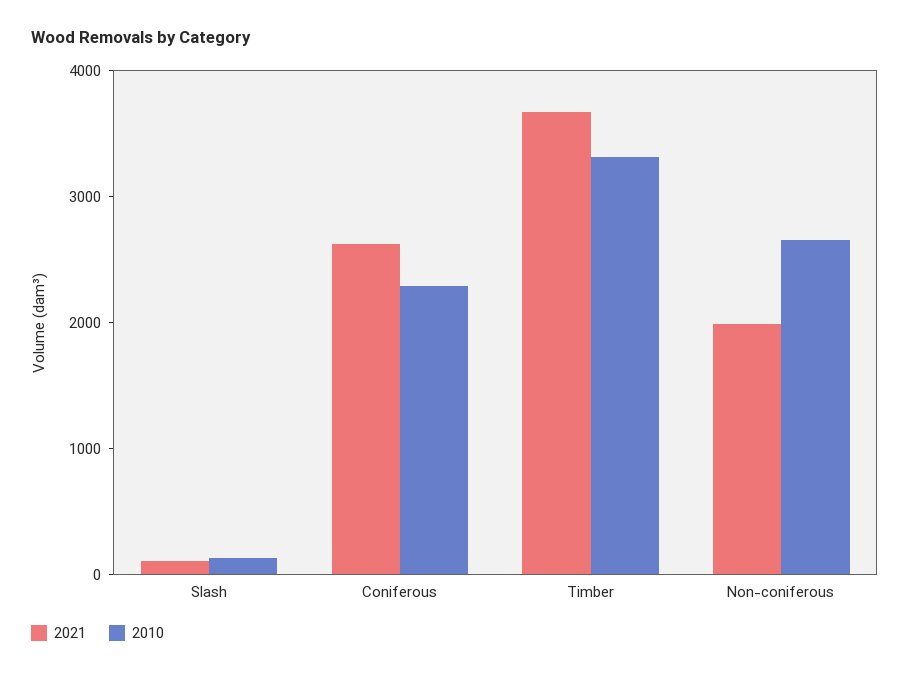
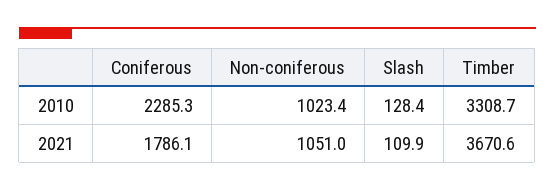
  {
    "2021": {
      "Slash": 109.9,
-     "Coniferous": 2600,
+     "Coniferous": 1786.1,
      "Timber": 3670.6,
-     "Non-coniferous": 2000
+     "Non-coniferous": 1051
    },
    "2010": {
      "Slash": 128.4,
      "Coniferous": 2285.3,
      "Timber": 3308.7,
-     "Non-coniferous": 2600
+     "Non-coniferous": 1023.4
    }
  }

